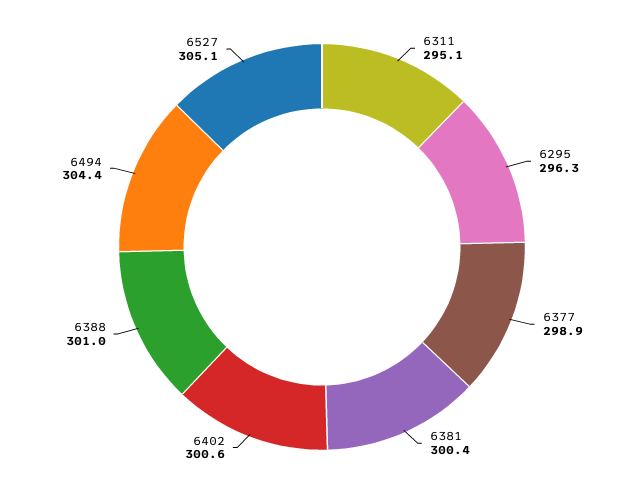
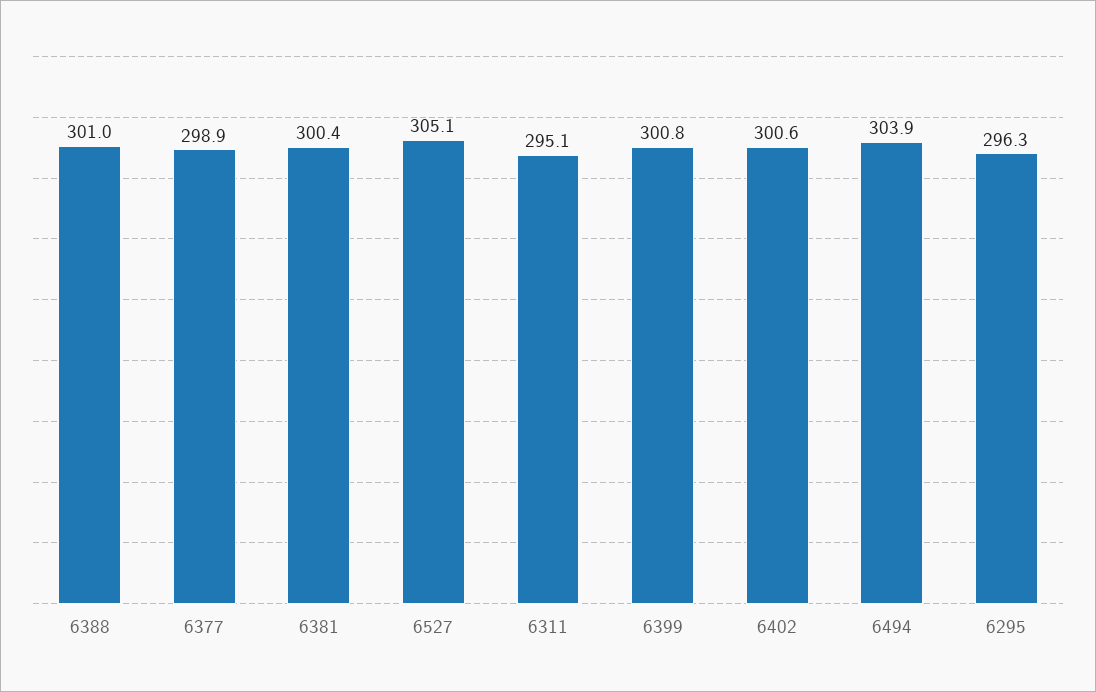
  {
    "6311": 295.1,
    "6295": 296.3,
    "6377": 298.9,
    "6381": 300.4,
    "6402": 300.6,
    "6388": 301,
-   "6494": 304.4,
+   "6494": 303.9,
-   "6527": 305.1
+   "6527": 305.1,
+   "6399": 300.8
  }

